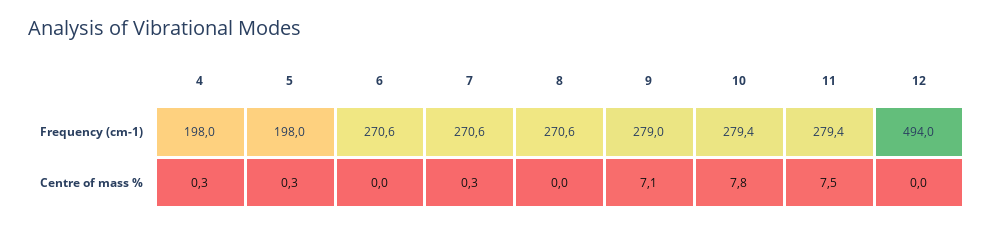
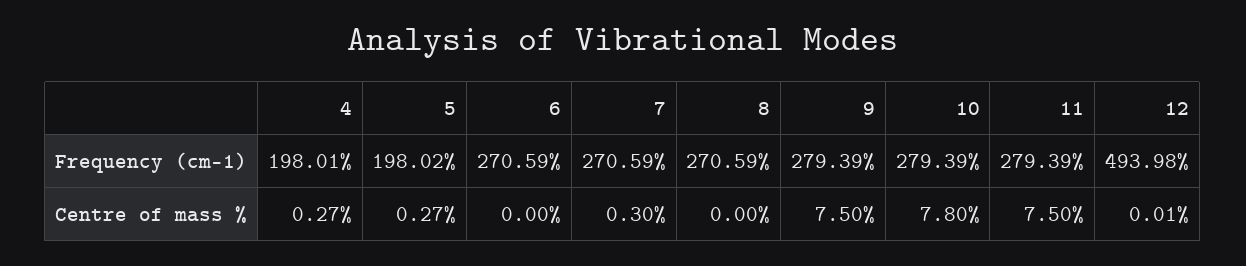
  {
    "4": {
      "Frequency (cm-1)": 198.01,
      "Centre of mass %": 0.27
    },
    "5": {
      "Frequency (cm-1)": 198.02,
      "Centre of mass %": 0.27
    },
    "6": {
      "Frequency (cm-1)": 270.59,
      "Centre of mass %": 0
    },
    "7": {
      "Frequency (cm-1)": 270.59,
      "Centre of mass %": 0.3
    },
    "8": {
      "Frequency (cm-1)": 270.59,
      "Centre of mass %": 0
    },
    "9": {
-     "Frequency (cm-1)": 279,
+     "Frequency (cm-1)": 279.39,
-     "Centre of mass %": 7.1
+     "Centre of mass %": 7.5
    },
    "10": {
      "Frequency (cm-1)": 279.39,
      "Centre of mass %": 7.8
    },
    "11": {
      "Frequency (cm-1)": 279.39,
      "Centre of mass %": 7.5
    },
    "12": {
      "Frequency (cm-1)": 493.98,
      "Centre of mass %": 0.01
    }
  }

